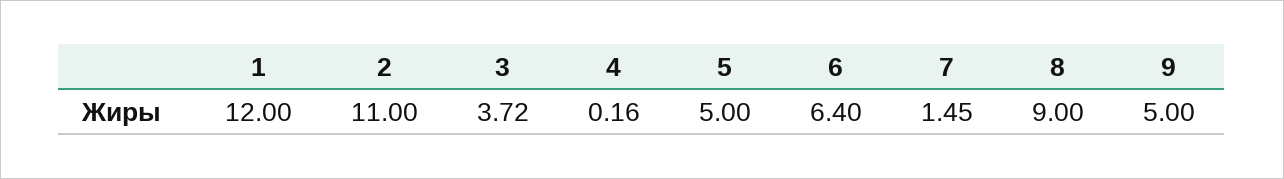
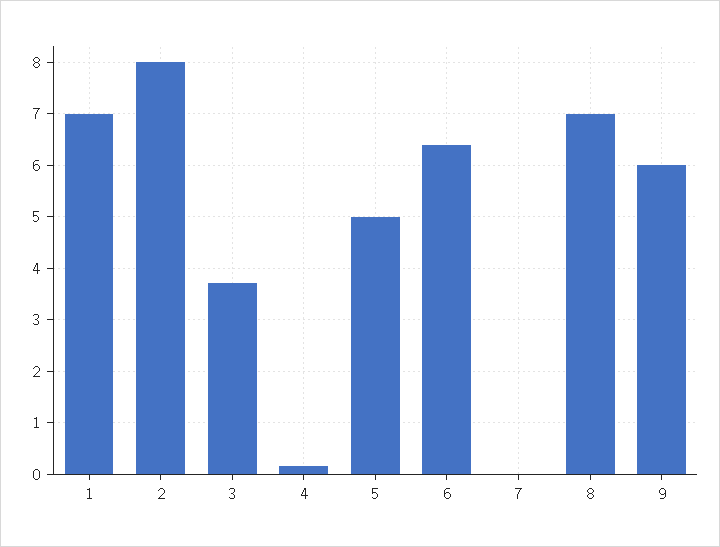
  {
-   "1": 12,
+   "1": 7,
-   "2": 11,
+   "2": 8,
    "3": 3.72,
    "4": 0.16,
    "5": 5,
    "6": 6.4,
-   "7": 1.45,
+   "7": 0,
-   "8": 9,
+   "8": 7,
-   "9": 5
+   "9": 6
  }

